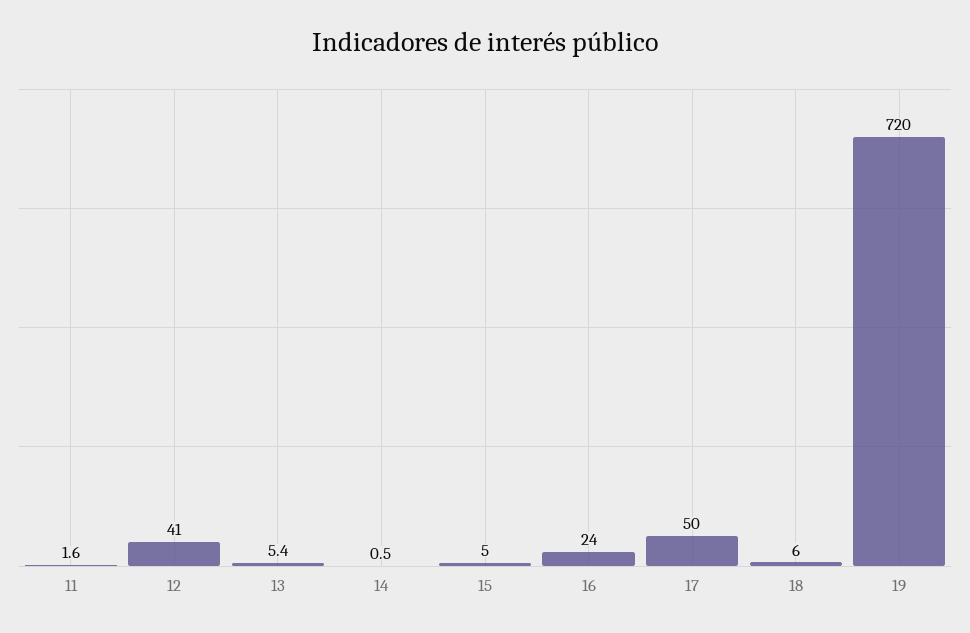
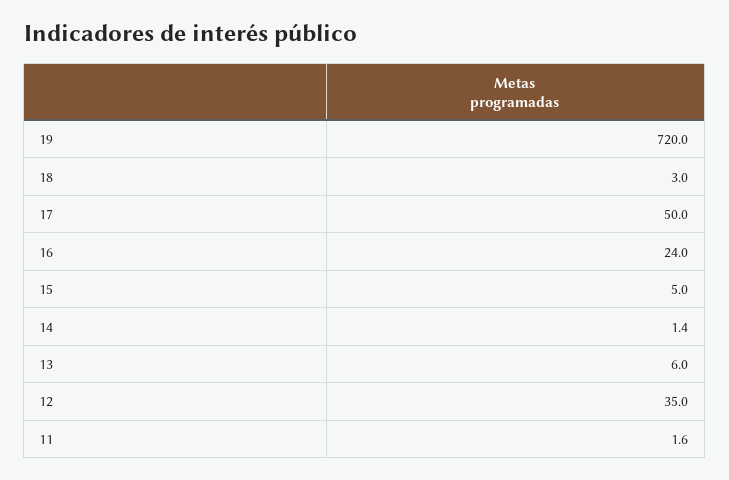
  {
    "11": 1.6,
-   "12": 41,
+   "12": 35,
-   "13": 5.4,
+   "13": 6,
-   "14": 0.5,
+   "14": 1.4,
    "15": 5,
    "16": 24,
    "17": 50,
-   "18": 6,
+   "18": 3,
    "19": 720
  }

